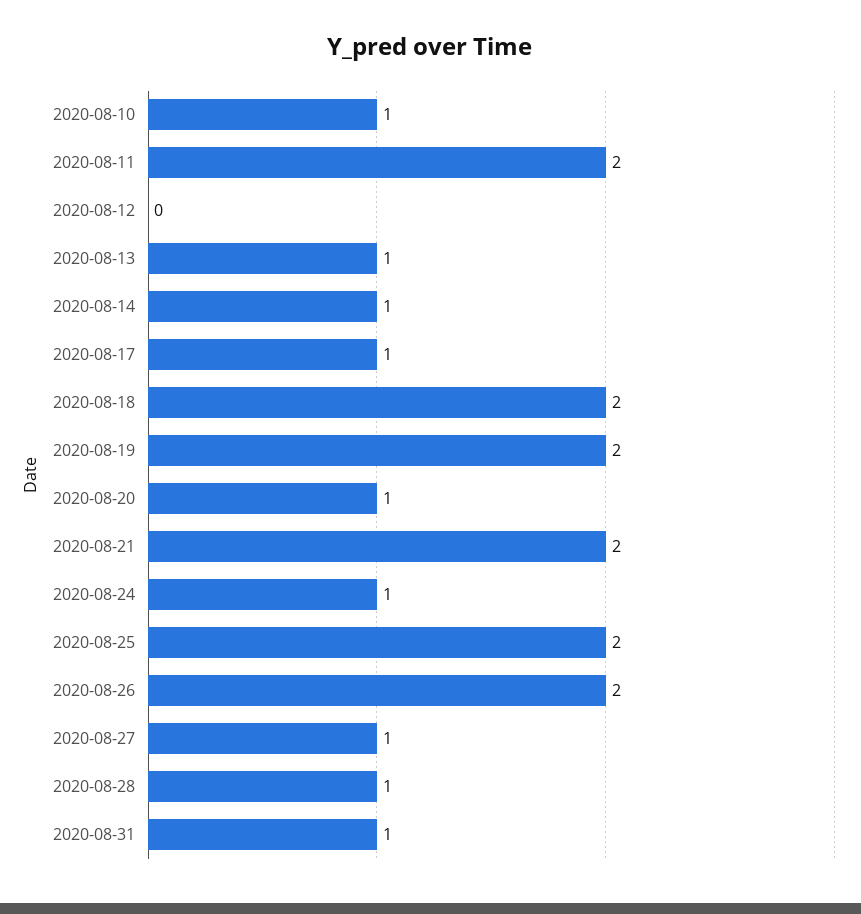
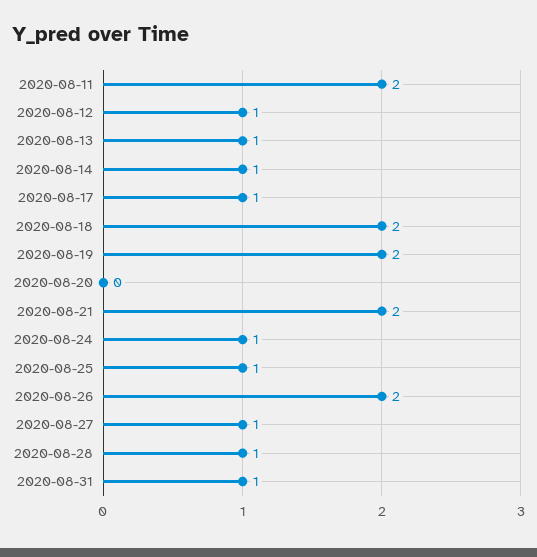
  {
-   "2020-08-10": 1,
    "2020-08-11": 2,
-   "2020-08-12": 0,
+   "2020-08-12": 1,
    "2020-08-13": 1,
    "2020-08-14": 1,
    "2020-08-17": 1,
    "2020-08-18": 2,
    "2020-08-19": 2,
-   "2020-08-20": 1,
+   "2020-08-20": 0,
    "2020-08-21": 2,
    "2020-08-24": 1,
-   "2020-08-25": 2,
+   "2020-08-25": 1,
    "2020-08-26": 2,
    "2020-08-27": 1,
    "2020-08-28": 1,
    "2020-08-31": 1
  }

